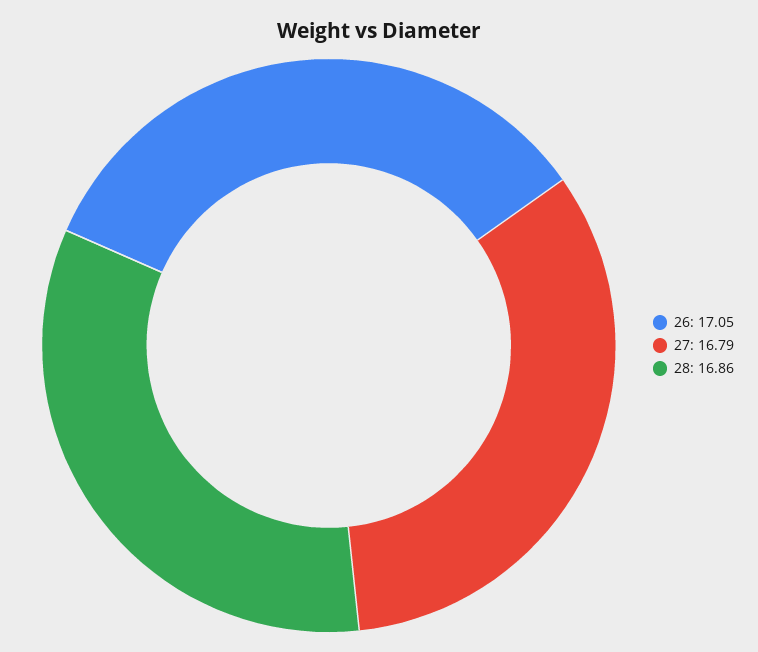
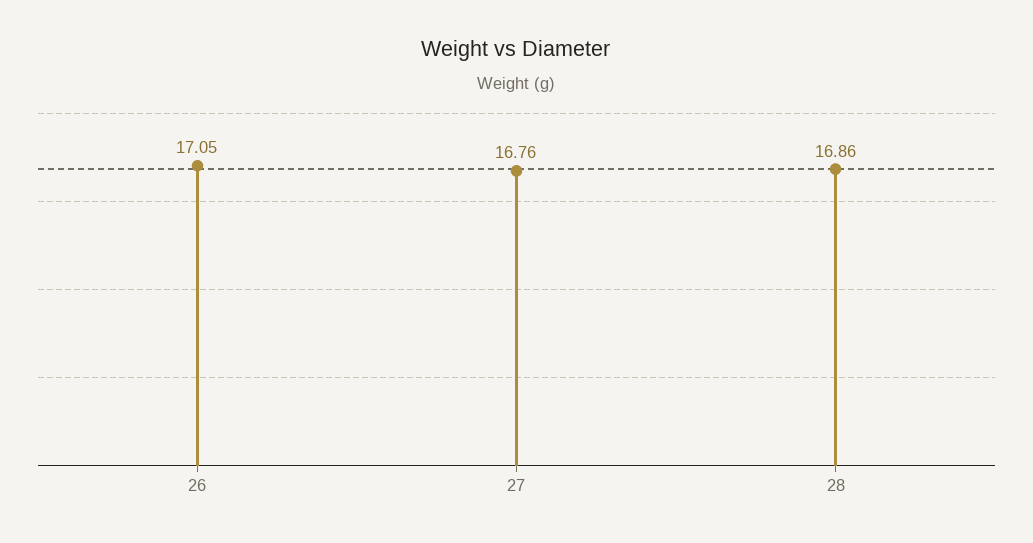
  {
    "26": 17.05,
-   "27": 16.79,
+   "27": 16.76,
    "28": 16.86
  }

